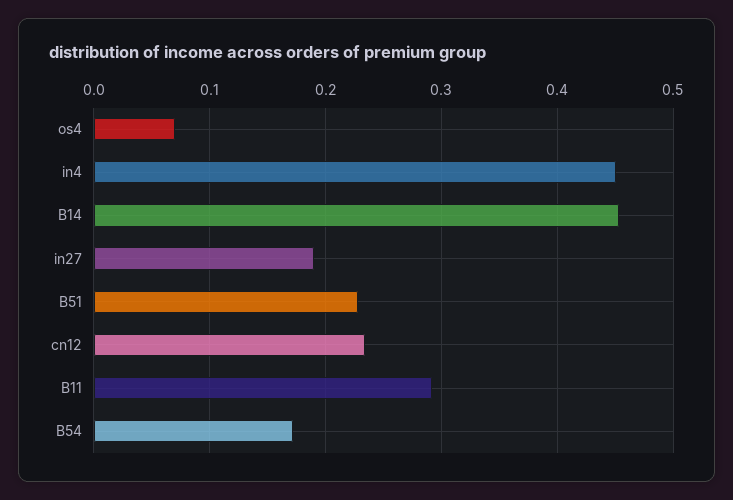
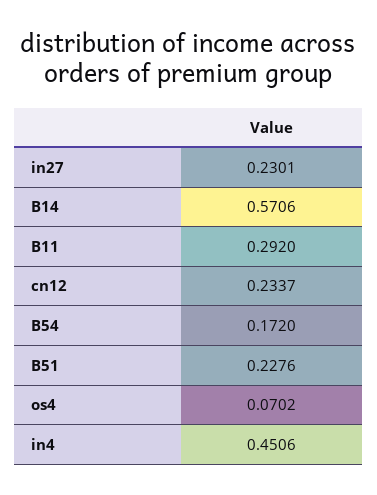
  {
    "os4": 0.0702,
    "in4": 0.4506,
-   "B14": 0.45,
+   "B14": 0.5706,
-   "in27": 0.19,
+   "in27": 0.2301,
    "B51": 0.2276,
    "cn12": 0.2337,
    "B11": 0.292,
    "B54": 0.172
  }

